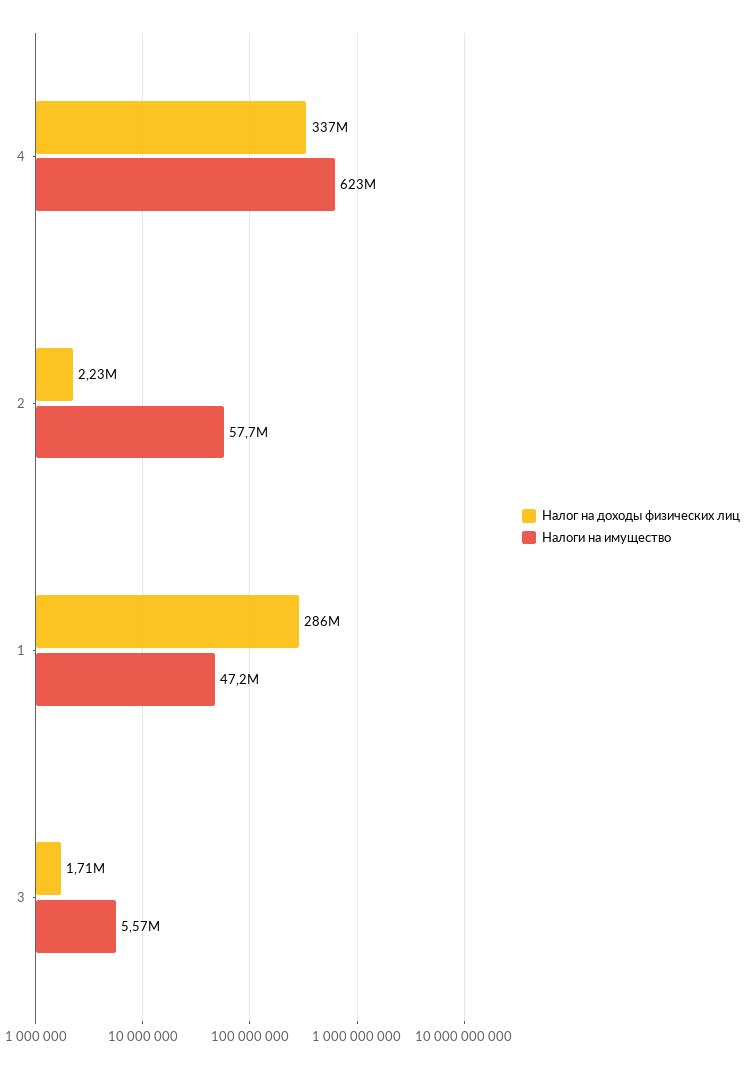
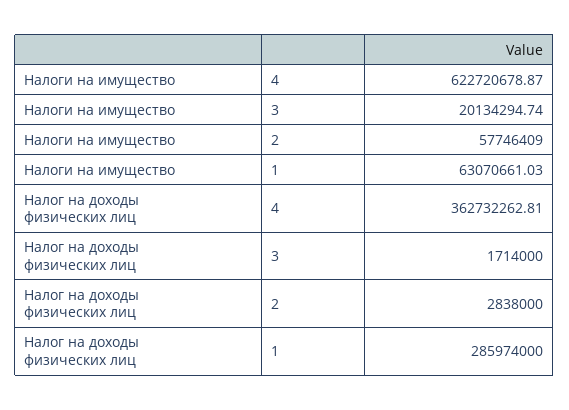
  {
    "Налог на доходы физических лиц": {
-     "4": 337000000,
+     "4": 362732262.81,
-     "2": 2230000,
+     "2": 2838000,
      "1": 285974000,
      "3": 1714000
    },
    "Налоги на имущество": {
      "4": 622720678.87,
      "2": 57746409,
-     "1": 47200000,
+     "1": 63070661.03,
-     "3": 5570000
+     "3": 20134294.74
    }
  }

